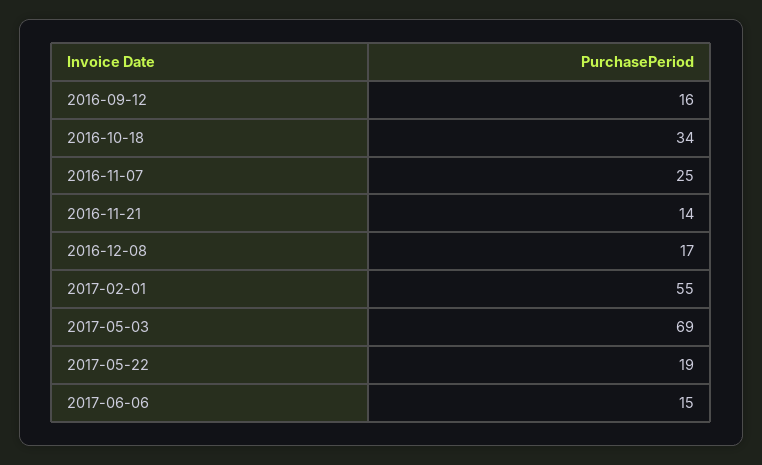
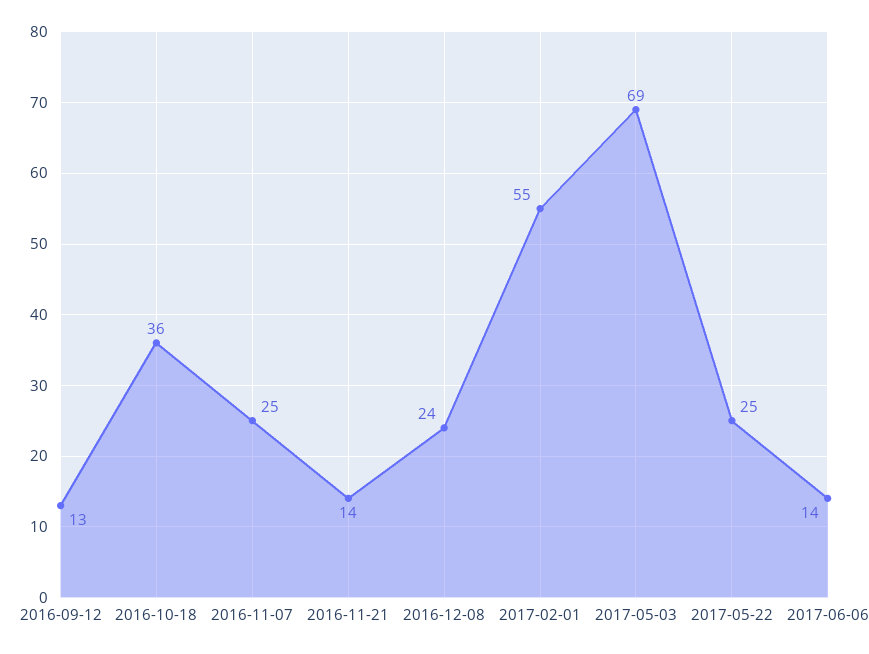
  {
-   "2016-09-12": 16,
+   "2016-09-12": 13,
-   "2016-10-18": 34,
+   "2016-10-18": 36,
    "2016-11-07": 25,
    "2016-11-21": 14,
-   "2016-12-08": 17,
+   "2016-12-08": 24,
    "2017-02-01": 55,
    "2017-05-03": 69,
-   "2017-05-22": 19,
+   "2017-05-22": 25,
-   "2017-06-06": 15
+   "2017-06-06": 14
  }

